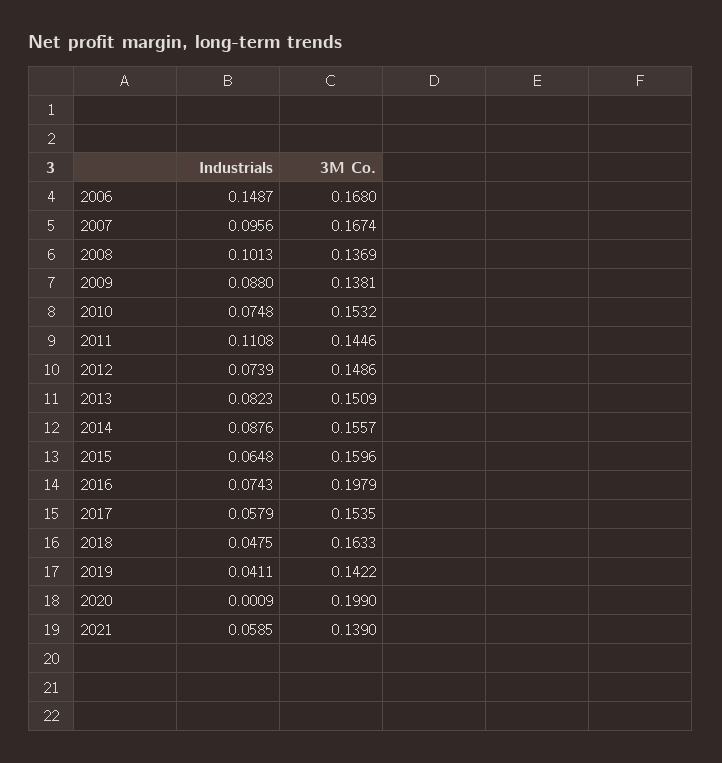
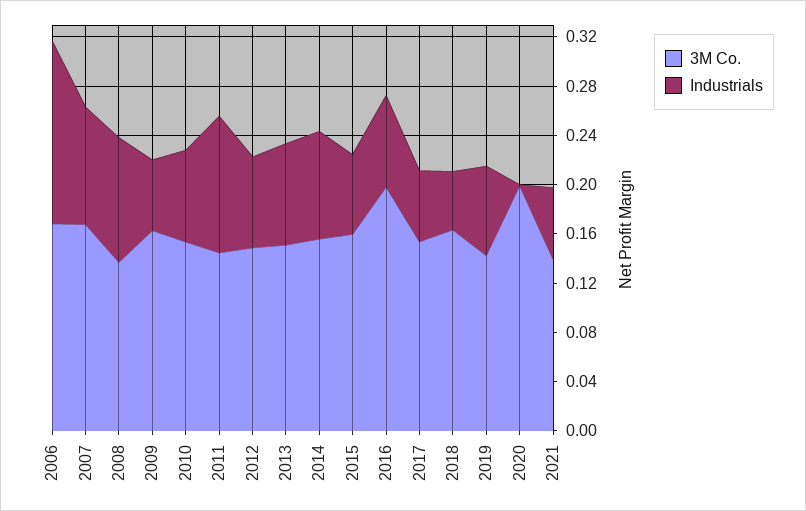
  {
    "Industrials": {
      "2006": 0.1487,
      "2007": 0.0956,
      "2008": 0.1013,
-     "2009": 0.088,
+     "2009": 0.06,
      "2010": 0.0748,
      "2011": 0.1108,
      "2012": 0.0739,
      "2013": 0.0823,
      "2014": 0.0876,
      "2015": 0.0648,
      "2016": 0.0743,
      "2017": 0.0579,
      "2018": 0.0475,
-     "2019": 0.0411,
+     "2019": 0.07,
      "2020": 0.0009,
      "2021": 0.0585
    },
    "3M Co.": {
      "2006": 0.168,
      "2007": 0.1674,
      "2008": 0.1369,
-     "2009": 0.1381,
+     "2009": 0.16,
      "2010": 0.1532,
      "2011": 0.1446,
      "2012": 0.1486,
      "2013": 0.1509,
      "2014": 0.1557,
      "2015": 0.1596,
      "2016": 0.1979,
      "2017": 0.1535,
      "2018": 0.1633,
      "2019": 0.1422,
      "2020": 0.199,
      "2021": 0.139
    }
  }

